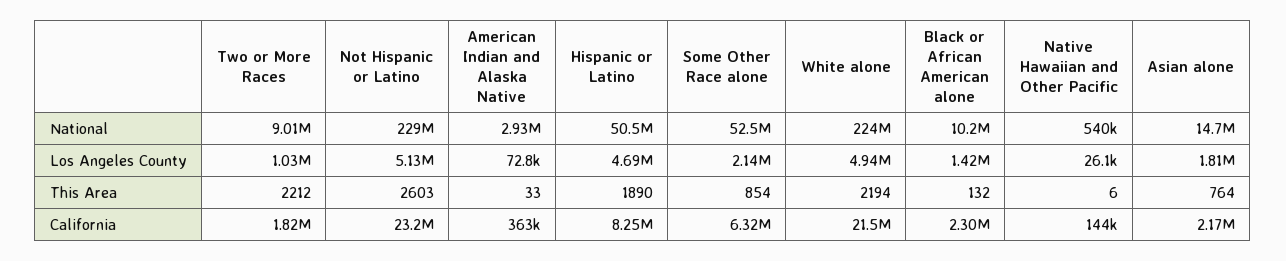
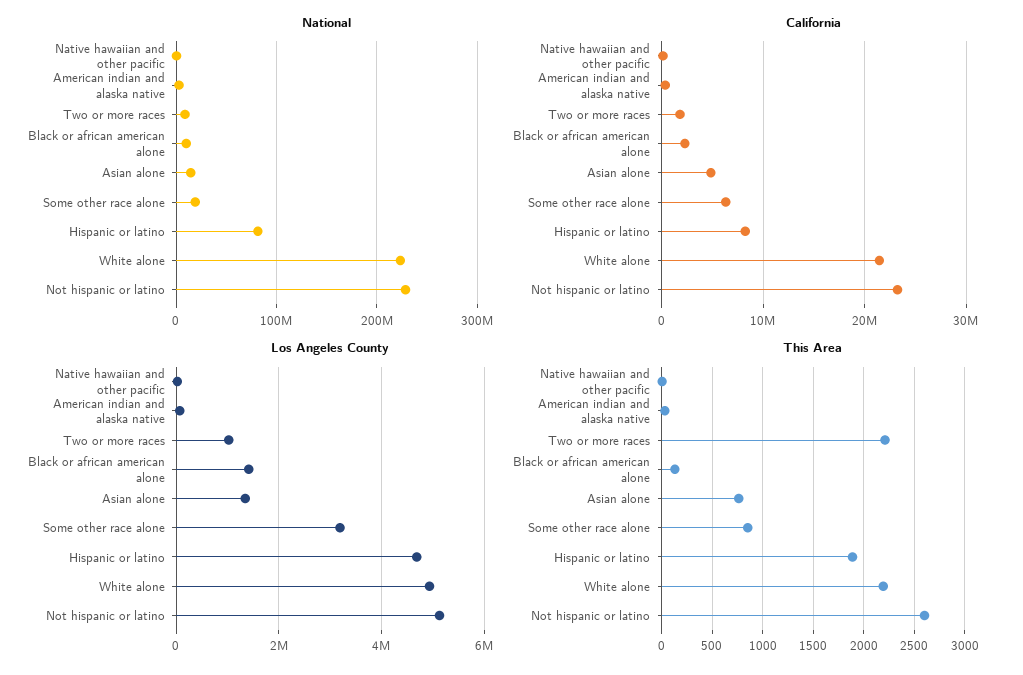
  {
    "National": {
      "Two or More Races": 9010000,
      "Not Hispanic or Latino": 229000000,
      "American Indian and Alaska Native": 2930000,
-     "Hispanic or Latino": 50500000,
+     "Hispanic or Latino": 80000000,
-     "Some Other Race alone": 52500000,
+     "Some Other Race alone": 20000000,
      "White alone": 224000000,
      "Black or African American alone": 10200000,
      "Native Hawaiian and Other Pacific": 540000,
      "Asian alone": 14700000
    },
    "Los Angeles County": {
      "Two or More Races": 1030000,
      "Not Hispanic or Latino": 5130000,
      "American Indian and Alaska Native": 72800,
      "Hispanic or Latino": 4690000,
-     "Some Other Race alone": 2140000,
+     "Some Other Race alone": 3200000,
      "White alone": 4940000,
      "Black or African American alone": 1420000,
      "Native Hawaiian and Other Pacific": 26100,
-     "Asian alone": 1810000
+     "Asian alone": 1400000
    },
    "This Area": {
      "Two or More Races": 2212,
      "Not Hispanic or Latino": 2603,
      "American Indian and Alaska Native": 33,
      "Hispanic or Latino": 1890,
      "Some Other Race alone": 854,
      "White alone": 2194,
      "Black or African American alone": 132,
      "Native Hawaiian and Other Pacific": 6,
      "Asian alone": 764
    },
    "California": {
      "Two or More Races": 1820000,
      "Not Hispanic or Latino": 23200000,
      "American Indian and Alaska Native": 363000,
      "Hispanic or Latino": 8250000,
      "Some Other Race alone": 6320000,
      "White alone": 21500000,
      "Black or African American alone": 2300000,
      "Native Hawaiian and Other Pacific": 144000,
-     "Asian alone": 2170000
+     "Asian alone": 5000000
    }
  }

